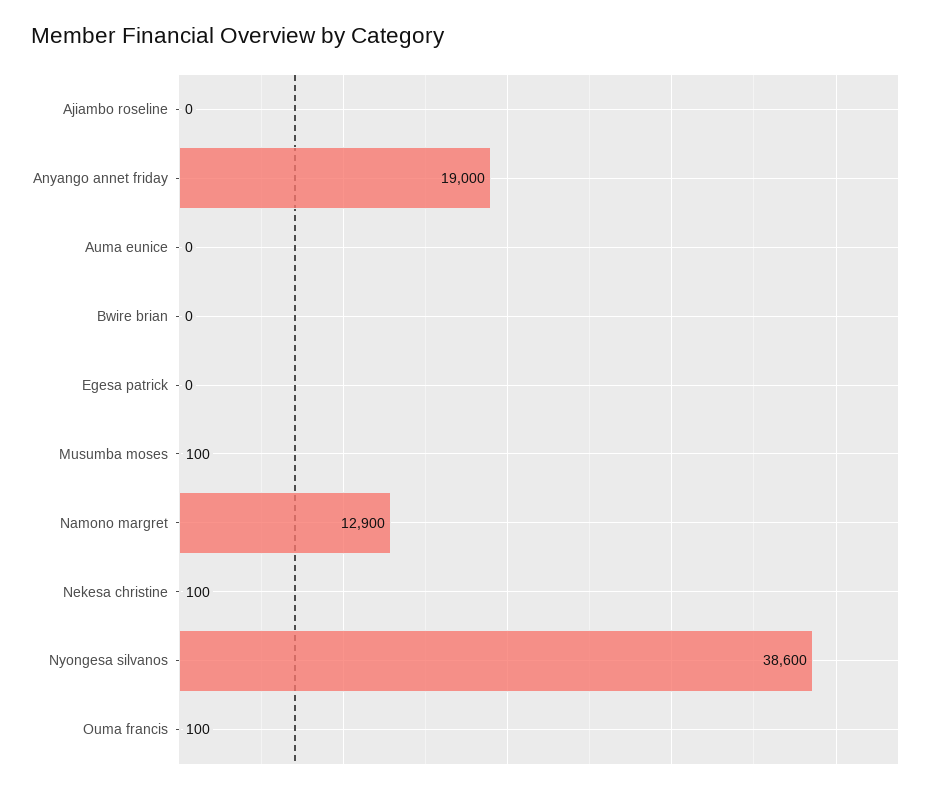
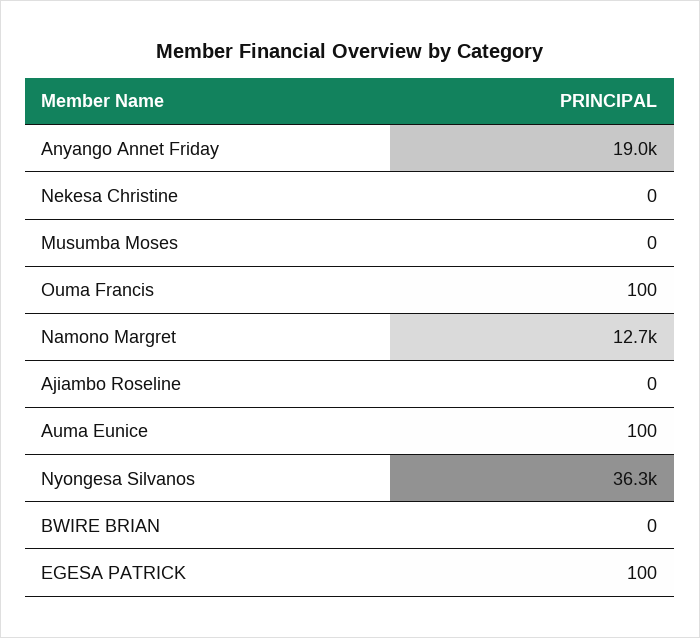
  {
    "Ajiambo roseline": 0,
    "Anyango annet friday": 19000,
-   "Auma eunice": 0,
+   "Auma eunice": 100,
    "Bwire brian": 0,
-   "Egesa patrick": 0,
+   "Egesa patrick": 100,
-   "Musumba moses": 100,
+   "Musumba moses": 0,
-   "Namono margret": 12900,
+   "Namono margret": 12700,
-   "Nekesa christine": 100,
+   "Nekesa christine": 0,
-   "Nyongesa silvanos": 38600,
+   "Nyongesa silvanos": 36300,
    "Ouma francis": 100
  }

